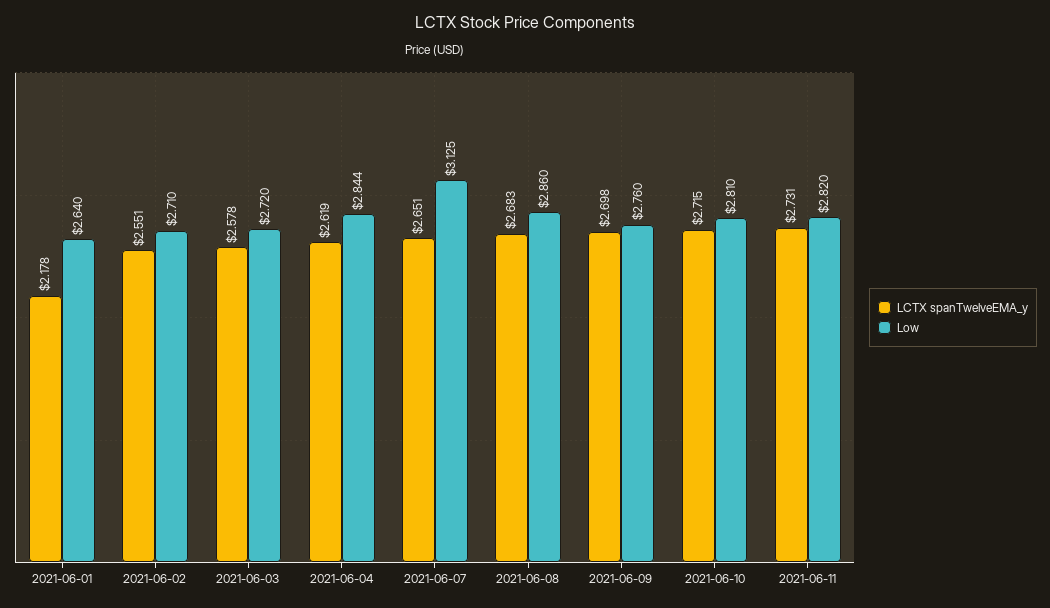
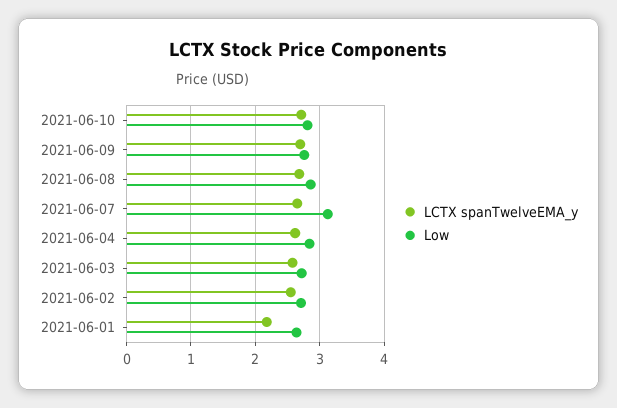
  {
    "LCTX spanTwelveEMA_y": {
      "2021-06-01": 2.178,
      "2021-06-02": 2.551,
      "2021-06-03": 2.578,
      "2021-06-04": 2.619,
      "2021-06-07": 2.651,
      "2021-06-08": 2.683,
      "2021-06-09": 2.698,
-     "2021-06-10": 2.715,
+     "2021-06-10": 2.715
-     "2021-06-11": 2.731
    },
    "Low": {
      "2021-06-01": 2.64,
      "2021-06-02": 2.71,
      "2021-06-03": 2.72,
      "2021-06-04": 2.844,
      "2021-06-07": 3.125,
      "2021-06-08": 2.86,
      "2021-06-09": 2.76,
-     "2021-06-10": 2.81,
+     "2021-06-10": 2.81
-     "2021-06-11": 2.82
    }
  }

